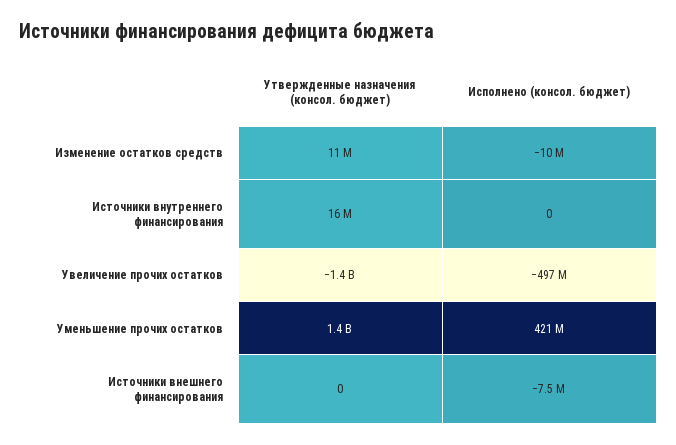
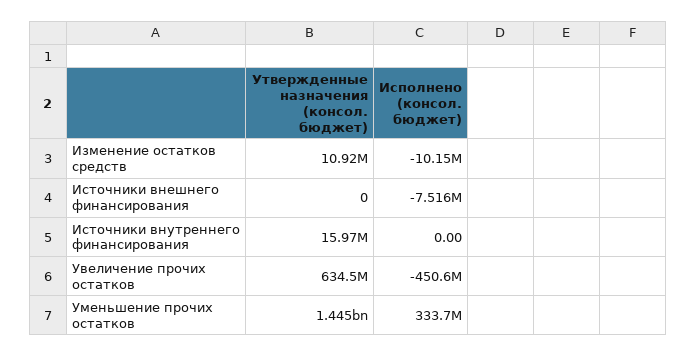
  {
    "Утвержденные назначения (консол. бюджет)": {
      "Изменение остатков средств": 10920000,
      "Источники внутреннего финансирования": 15970000,
-     "Увеличение прочих остатков": -1400000000,
+     "Увеличение прочих остатков": 634500000,
      "Уменьшение прочих остатков": 1445000000,
      "Источники внешнего финансирования": 0
    },
    "Исполнено (консол. бюджет)": {
      "Изменение остатков средств": -10150000,
      "Источники внутреннего финансирования": 0,
-     "Увеличение прочих остатков": -497000000,
+     "Увеличение прочих остатков": -450600000,
-     "Уменьшение прочих остатков": 421000000,
+     "Уменьшение прочих остатков": 333700000,
      "Источники внешнего финансирования": -7516000
    }
  }

